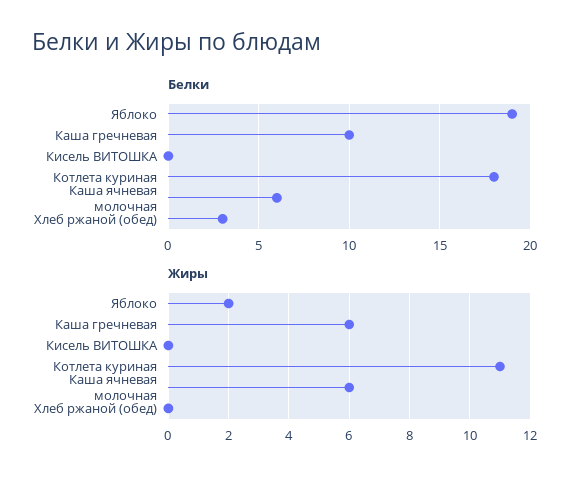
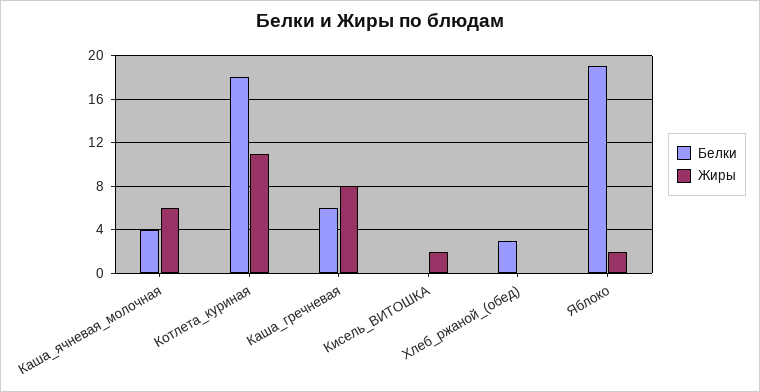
  {
    "Белки": {
      "Яблоко": 19,
-     "Каша гречневая": 10,
+     "Каша гречневая": 6,
      "Кисель ВИТОШКА": 0,
      "Котлета куриная": 18,
-     "Каша ячневая молочная": 6,
+     "Каша ячневая молочная": 4,
      "Хлеб ржаной (обед)": 3
    },
    "Жиры": {
      "Яблоко": 2,
-     "Каша гречневая": 6,
+     "Каша гречневая": 8,
-     "Кисель ВИТОШКА": 0,
+     "Кисель ВИТОШКА": 2,
      "Котлета куриная": 11,
      "Каша ячневая молочная": 6,
      "Хлеб ржаной (обед)": 0
    }
  }

